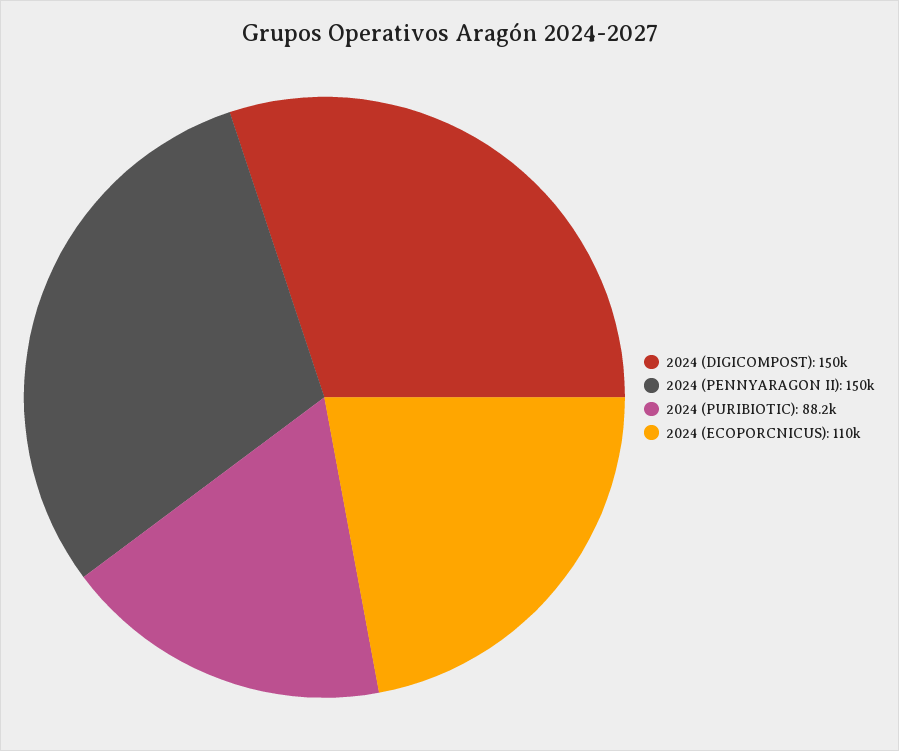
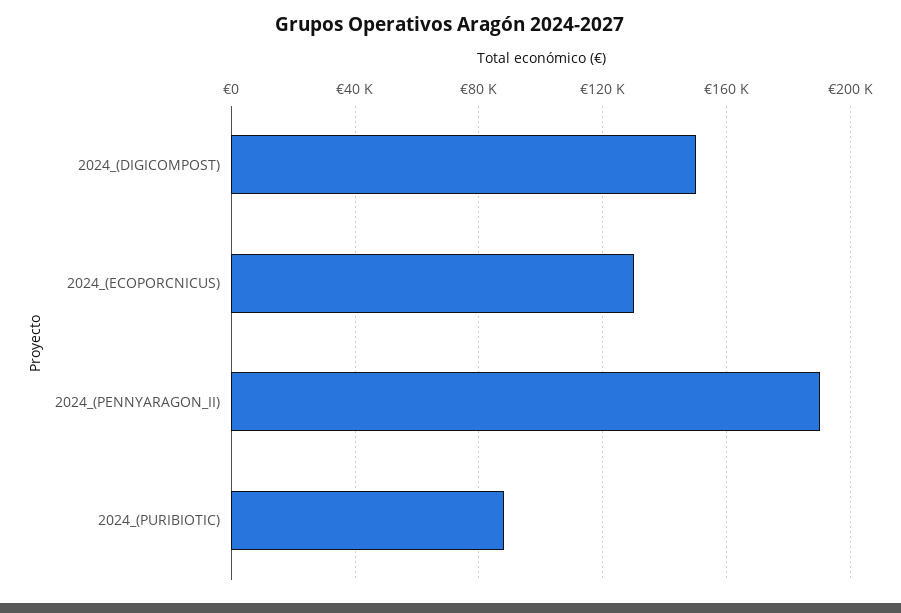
  {
    "2024 (DIGICOMPOST)": 150000,
-   "2024 (PENNYARAGON II)": 150000,
+   "2024 (PENNYARAGON II)": 190000,
    "2024 (PURIBIOTIC)": 88200,
-   "2024 (ECOPORCNICUS)": 110000
+   "2024 (ECOPORCNICUS)": 130000
  }

